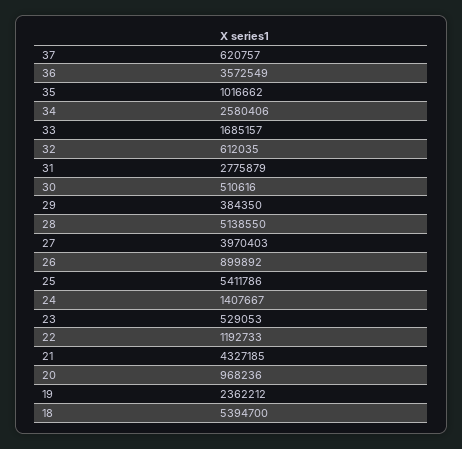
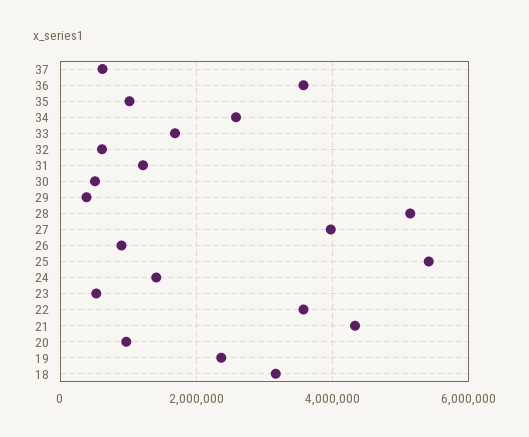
  {
    "37": 620757,
    "36": 3572549,
    "35": 1016662,
    "34": 2580406,
    "33": 1685157,
    "32": 612035,
-   "31": 2775879,
+   "31": 1200000,
    "30": 510616,
    "29": 384350,
    "28": 5138550,
    "27": 3970403,
    "26": 899892,
    "25": 5411786,
    "24": 1407667,
    "23": 529053,
-   "22": 1192733,
+   "22": 3600000,
    "21": 4327185,
    "20": 968236,
    "19": 2362212,
-   "18": 5394700
+   "18": 3200000
  }

